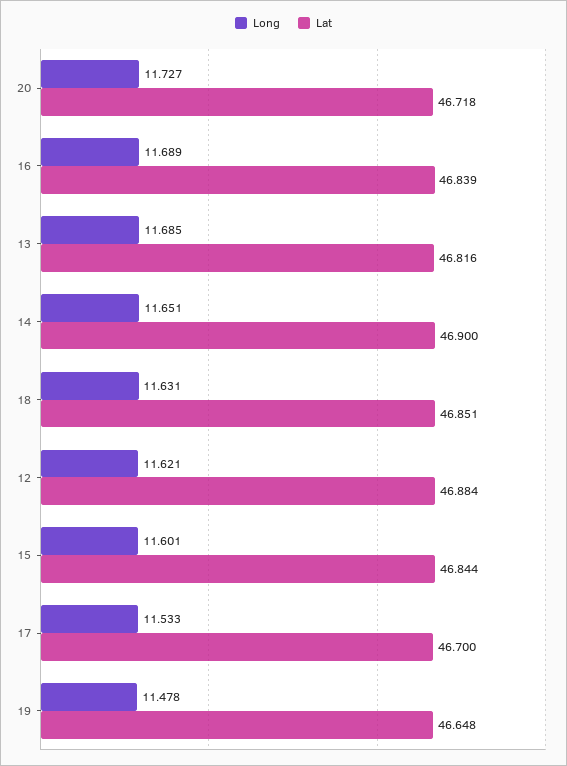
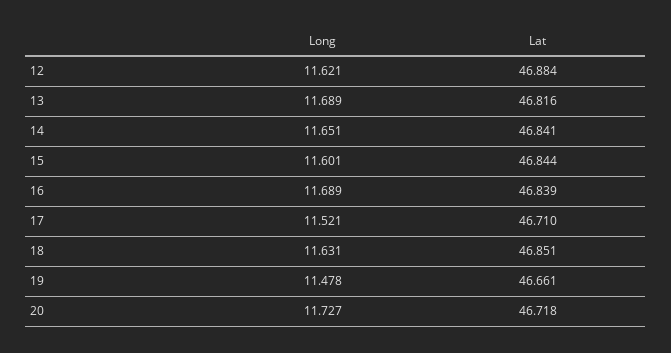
  {
    "Long": {
      "20": 11.727,
      "16": 11.689,
-     "13": 11.685,
+     "13": 11.689,
      "14": 11.651,
      "18": 11.631,
      "12": 11.621,
      "15": 11.601,
-     "17": 11.533,
+     "17": 11.521,
      "19": 11.478
    },
    "Lat": {
      "20": 46.718,
      "16": 46.839,
      "13": 46.816,
-     "14": 46.9,
+     "14": 46.841,
      "18": 46.851,
      "12": 46.884,
      "15": 46.844,
-     "17": 46.7,
+     "17": 46.71,
-     "19": 46.648
+     "19": 46.661
    }
  }

